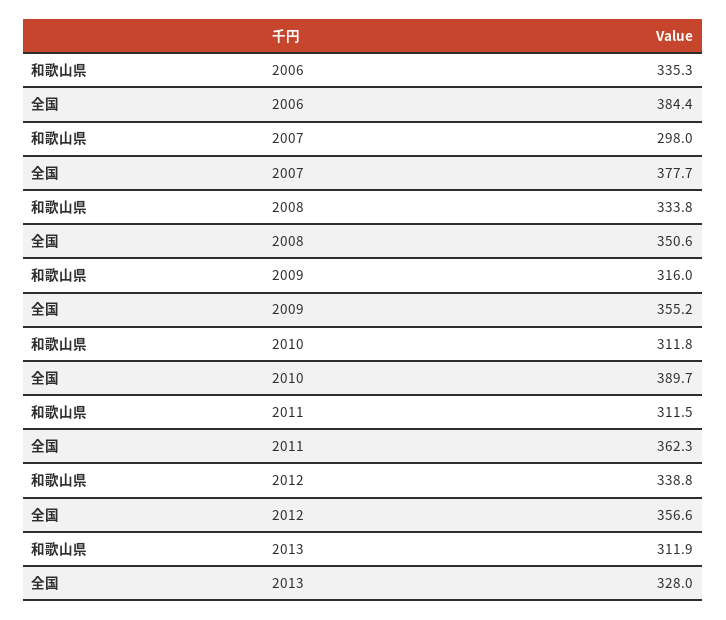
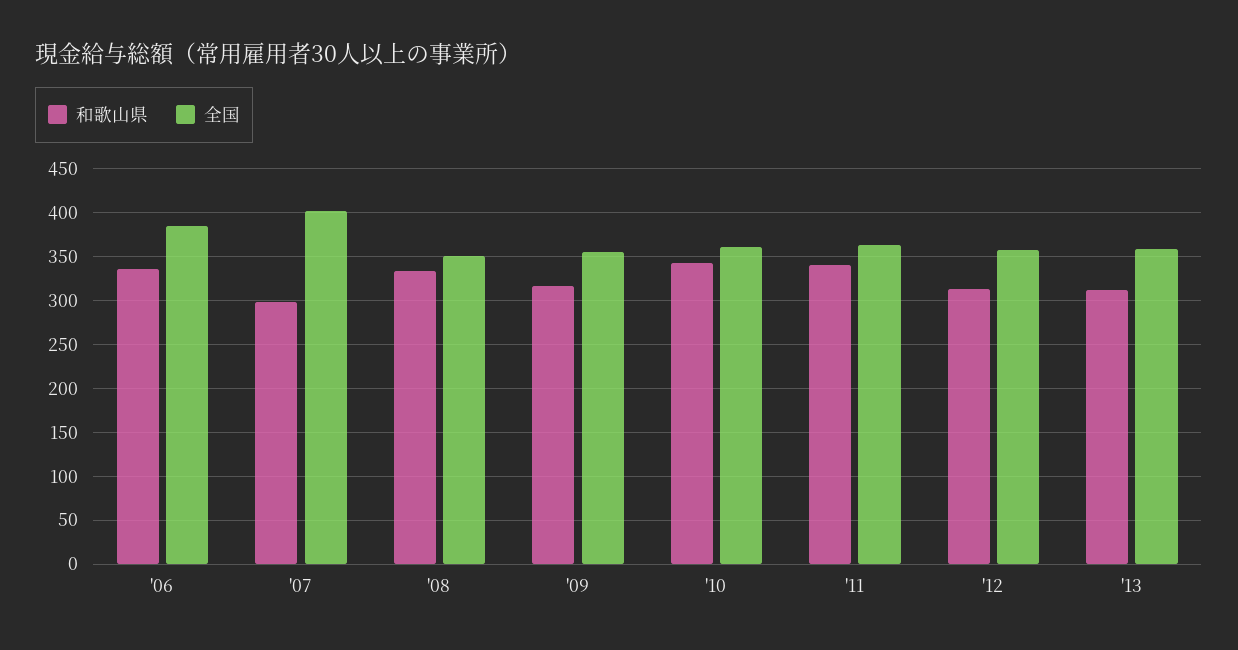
  {
    "和歌山県": {
      "2006": 335.3,
      "2007": 298,
      "2008": 333.8,
      "2009": 316,
-     "2010": 311.8,
+     "2010": 340,
-     "2011": 311.5,
+     "2011": 340,
-     "2012": 338.8,
+     "2012": 310,
      "2013": 311.9
    },
    "全国": {
      "2006": 384.4,
-     "2007": 377.7,
+     "2007": 400,
      "2008": 350.6,
      "2009": 355.2,
-     "2010": 389.7,
+     "2010": 360,
      "2011": 362.3,
      "2012": 356.6,
-     "2013": 328
+     "2013": 360
    }
  }

